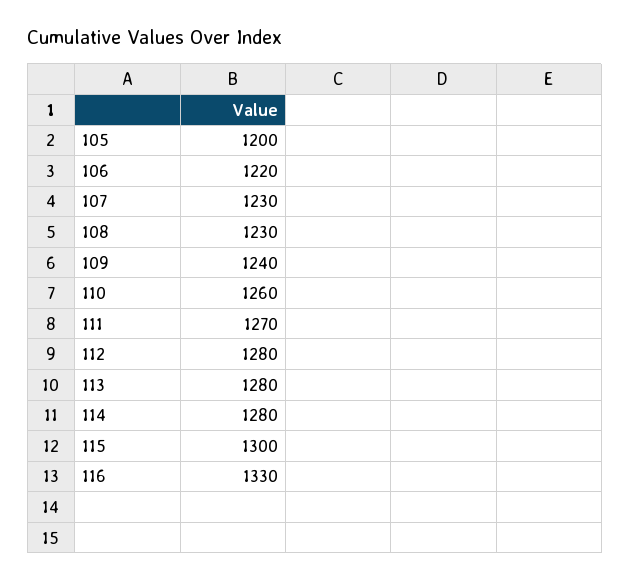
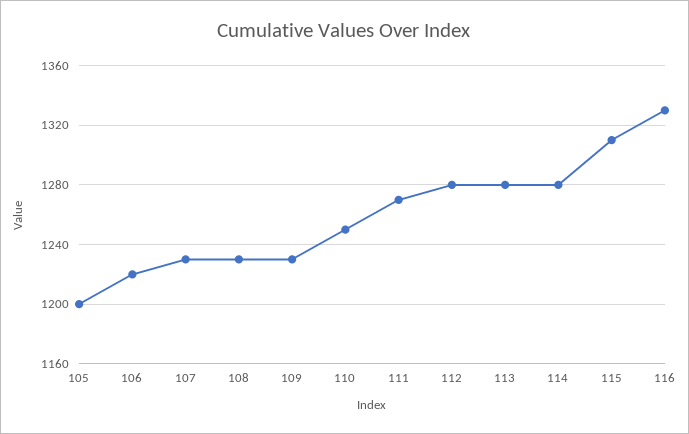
  {
    "105": 1200,
    "106": 1220,
    "107": 1230,
    "108": 1230,
-   "109": 1240,
+   "109": 1230,
-   "110": 1260,
+   "110": 1250,
    "111": 1270,
    "112": 1280,
    "113": 1280,
    "114": 1280,
-   "115": 1300,
+   "115": 1310,
    "116": 1330
  }

